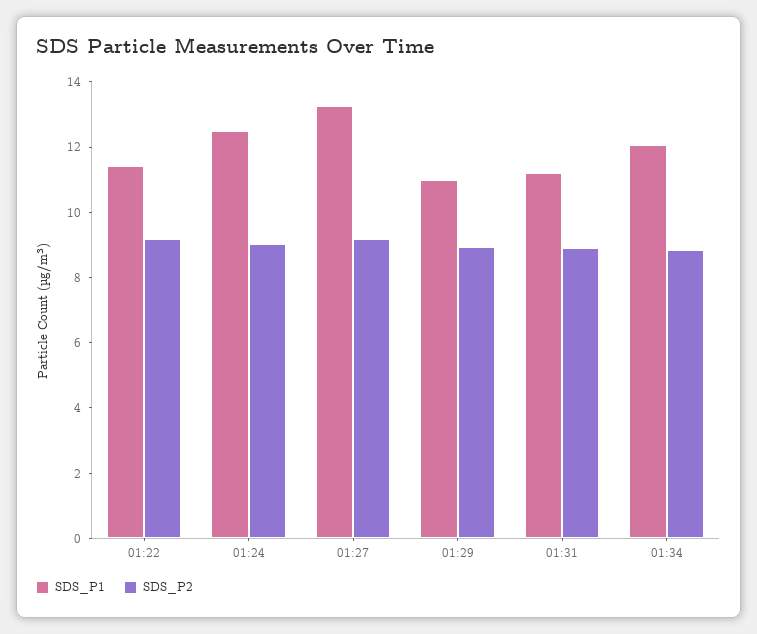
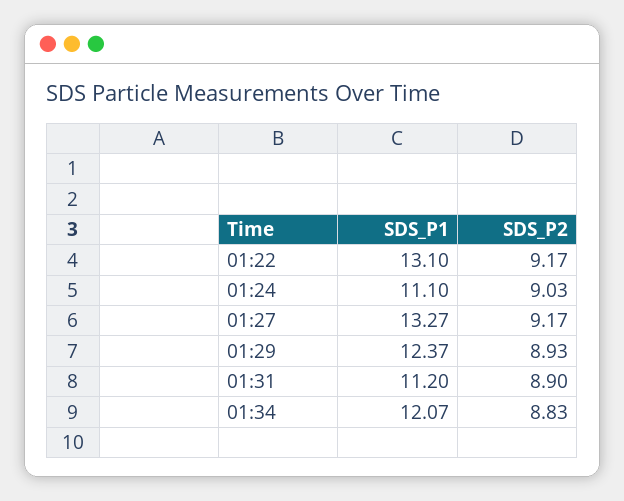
  {
    "SDS_P1": {
-     "01:22": 11.5,
+     "01:22": 13.1,
-     "01:24": 12.5,
+     "01:24": 11.1,
      "01:27": 13.27,
-     "01:29": 11,
+     "01:29": 12.37,
      "01:31": 11.2,
      "01:34": 12.07
    },
    "SDS_P2": {
      "01:22": 9.17,
      "01:24": 9.03,
      "01:27": 9.17,
      "01:29": 8.93,
      "01:31": 8.9,
      "01:34": 8.83
    }
  }

